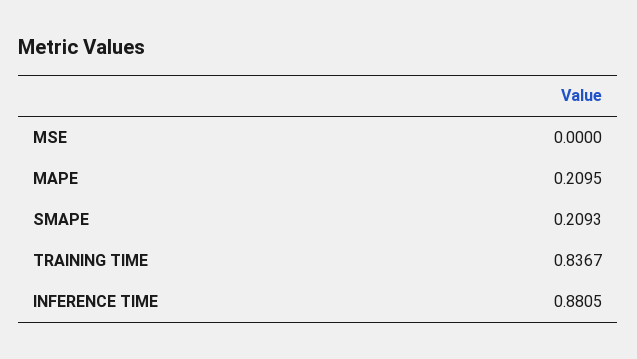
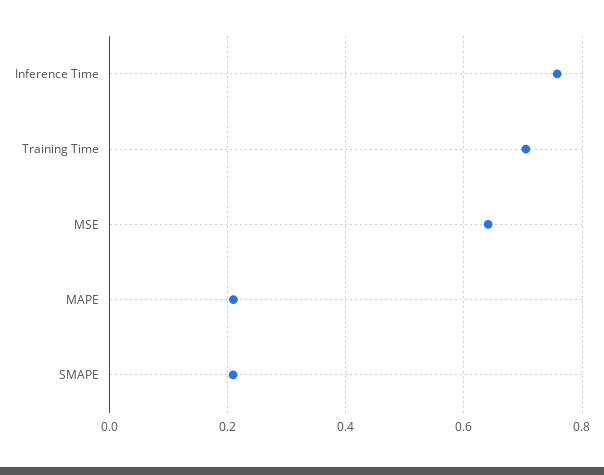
  {
-   "MSE": 0,
+   "MSE": 0.64,
    "MAPE": 0.2095,
    "SMAPE": 0.2093,
-   "TRAINING TIME": 0.8367,
+   "TRAINING TIME": 0.7,
-   "INFERENCE TIME": 0.8805
+   "INFERENCE TIME": 0.76
  }

